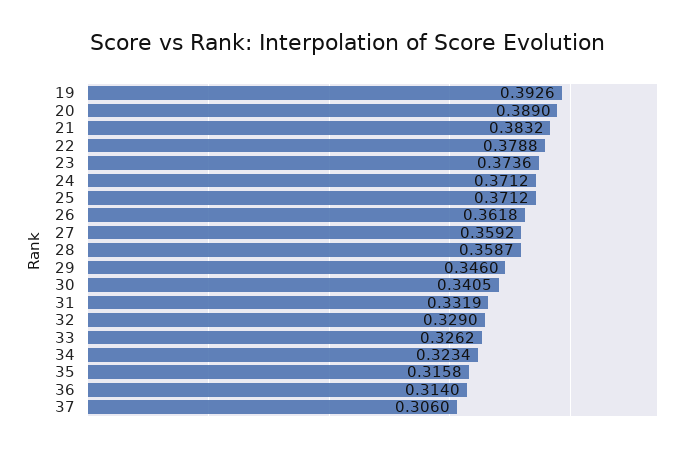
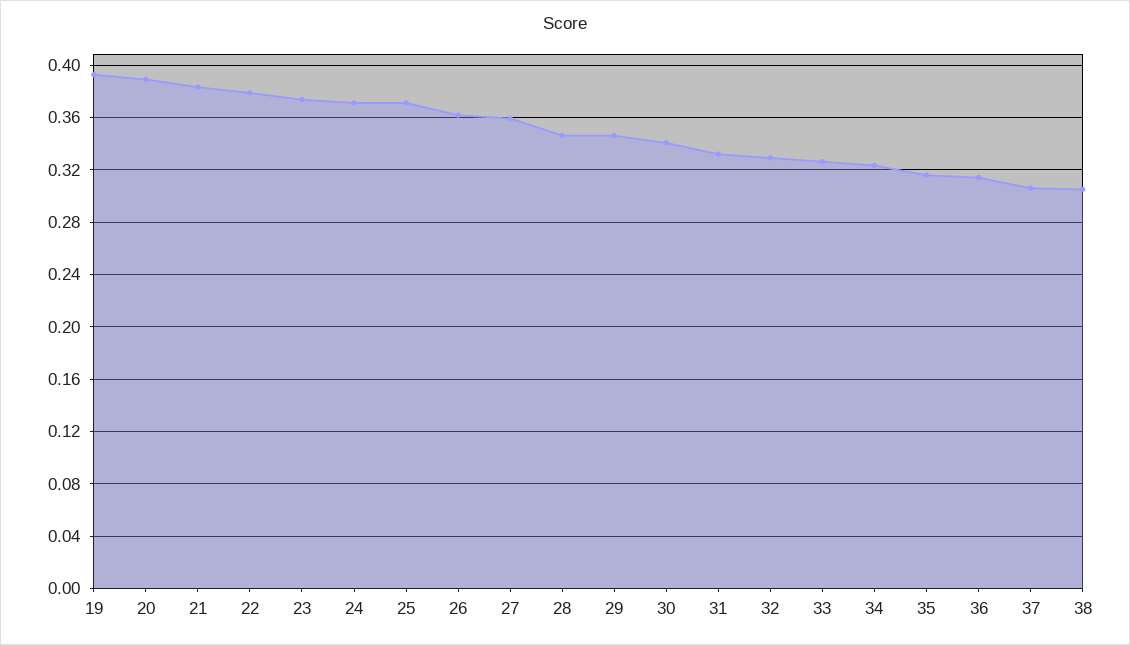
  {
    "19": 0.3926,
    "20": 0.389,
    "21": 0.3832,
    "22": 0.3788,
    "23": 0.3736,
    "24": 0.3712,
    "25": 0.3712,
    "26": 0.3618,
    "27": 0.3592,
-   "28": 0.3587,
+   "28": 0.345,
    "29": 0.346,
    "30": 0.3405,
    "31": 0.3319,
    "32": 0.329,
    "33": 0.3262,
    "34": 0.3234,
    "35": 0.3158,
    "36": 0.314,
-   "37": 0.306
+   "37": 0.306,
+   "38": 0.305
  }

